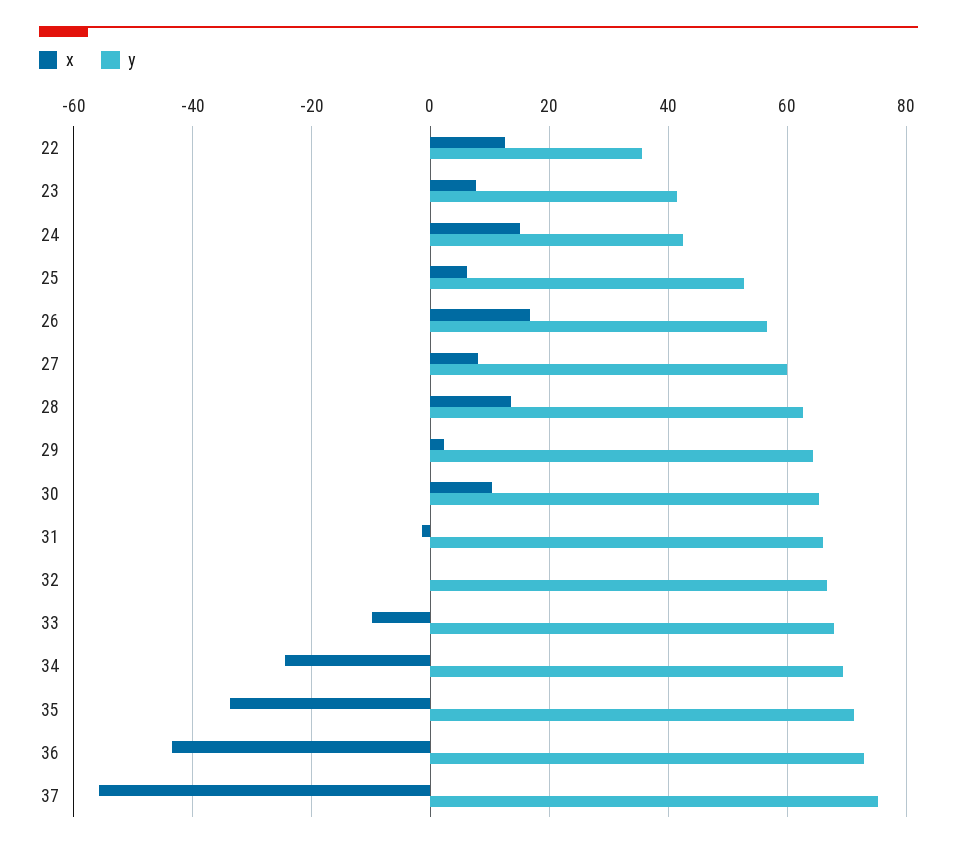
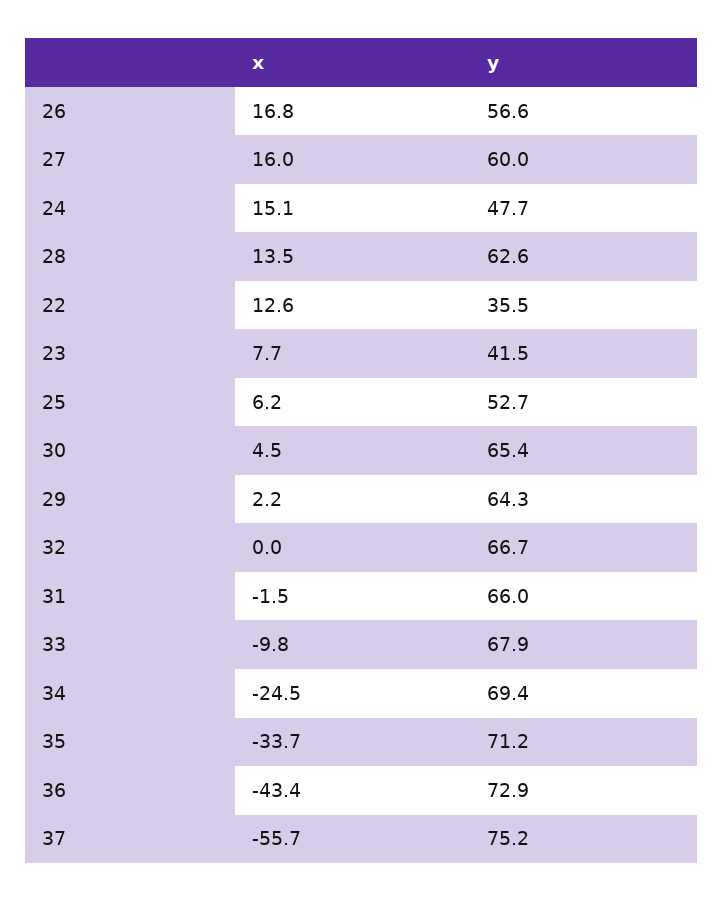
  {
    "x": {
      "22": 12.6,
      "23": 7.7,
      "24": 15.1,
      "25": 6.2,
      "26": 16.8,
-     "27": 8,
+     "27": 16,
      "28": 13.5,
      "29": 2.2,
-     "30": 10,
+     "30": 4.5,
      "31": -1.5,
      "32": 0,
      "33": -9.8,
      "34": -24.5,
      "35": -33.7,
      "36": -43.4,
      "37": -55.7
    },
    "y": {
      "22": 35.5,
      "23": 41.5,
-     "24": 42,
+     "24": 47.7,
      "25": 52.7,
      "26": 56.6,
      "27": 60,
      "28": 62.6,
      "29": 64.3,
      "30": 65.4,
      "31": 66,
      "32": 66.7,
      "33": 67.9,
      "34": 69.4,
      "35": 71.2,
      "36": 72.9,
      "37": 75.2
    }
  }

